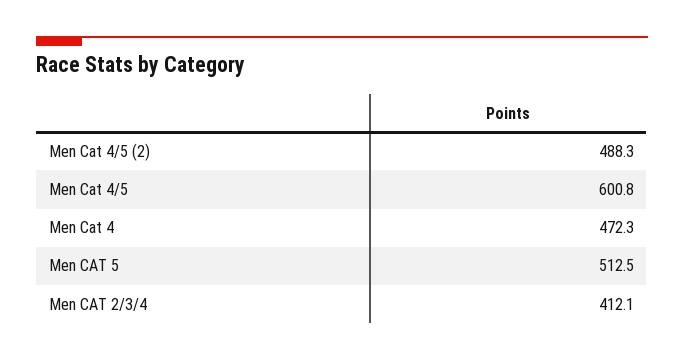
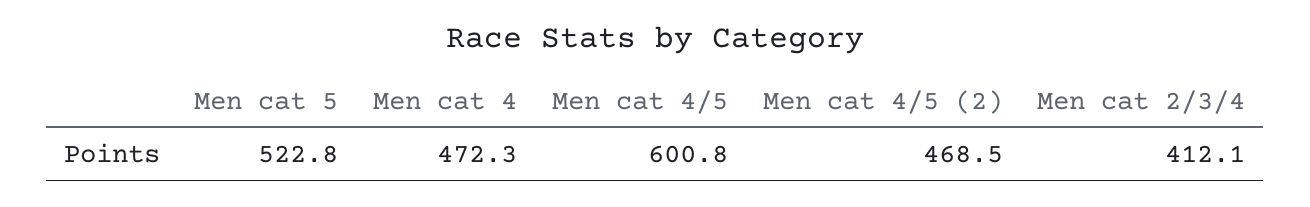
  {
-   "Men Cat 4/5 (2)": 488.3,
+   "Men Cat 4/5 (2)": 468.5,
    "Men Cat 4/5": 600.8,
    "Men Cat 4": 472.3,
-   "Men CAT 5": 512.5,
+   "Men CAT 5": 522.8,
    "Men CAT 2/3/4": 412.1
  }

